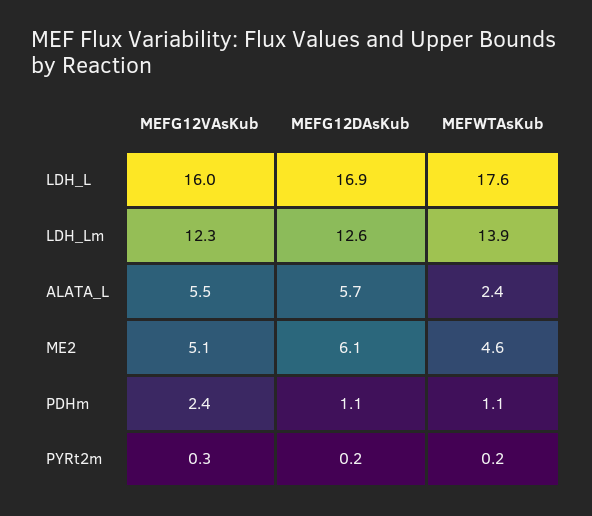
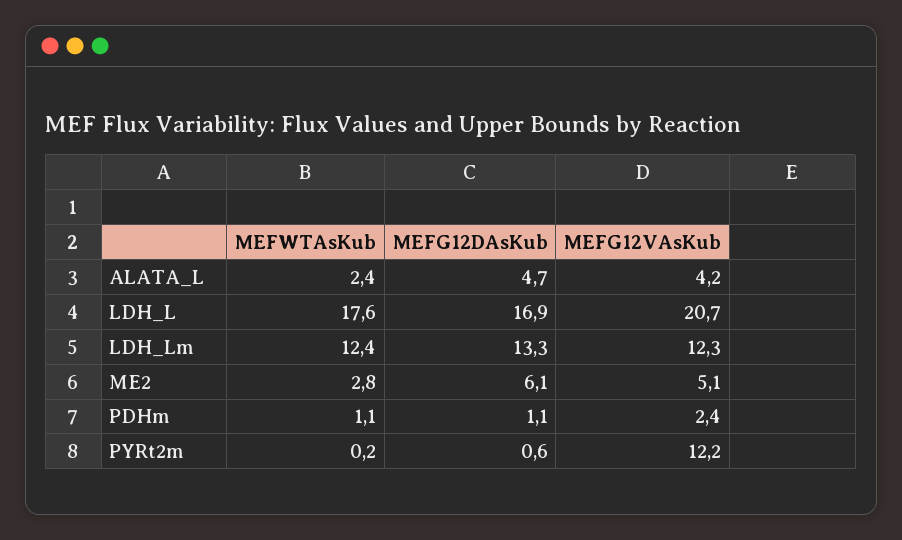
  {
    "MEFG12VAsKub": {
-     "LDH_L": 16,
+     "LDH_L": 20.7,
      "LDH_Lm": 12.3,
-     "ALATA_L": 5.5,
+     "ALATA_L": 4.2,
      "ME2": 5.1,
      "PDHm": 2.4,
-     "PYRt2m": 0.3
+     "PYRt2m": 12.2
    },
    "MEFG12DAsKub": {
      "LDH_L": 16.9,
-     "LDH_Lm": 12.6,
+     "LDH_Lm": 13.3,
-     "ALATA_L": 5.7,
+     "ALATA_L": 4.7,
      "ME2": 6.1,
      "PDHm": 1.1,
-     "PYRt2m": 0.2
+     "PYRt2m": 0.6
    },
    "MEFWTAsKub": {
      "LDH_L": 17.6,
-     "LDH_Lm": 13.9,
+     "LDH_Lm": 12.4,
      "ALATA_L": 2.4,
-     "ME2": 4.6,
+     "ME2": 2.8,
      "PDHm": 1.1,
      "PYRt2m": 0.2
    }
  }

